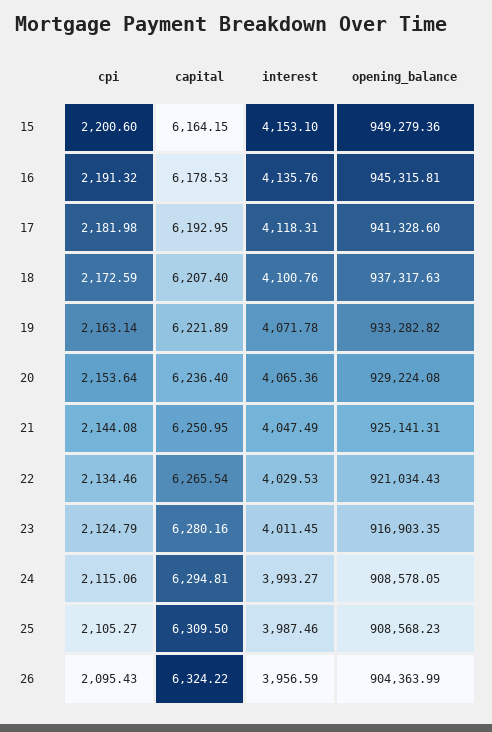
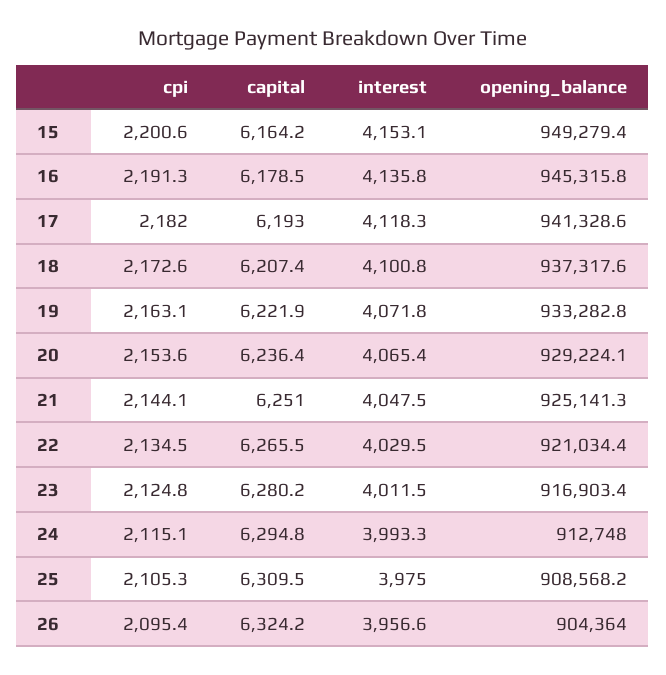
  {
    "cpi": {
      "15": 2200.6,
      "16": 2191.32,
      "17": 2181.98,
      "18": 2172.59,
      "19": 2163.14,
      "20": 2153.64,
      "21": 2144.08,
      "22": 2134.46,
      "23": 2124.79,
      "24": 2115.06,
      "25": 2105.27,
      "26": 2095.43
    },
    "capital": {
      "15": 6164.15,
      "16": 6178.53,
      "17": 6192.95,
      "18": 6207.4,
      "19": 6221.89,
      "20": 6236.4,
      "21": 6250.95,
      "22": 6265.54,
      "23": 6280.16,
      "24": 6294.81,
      "25": 6309.5,
      "26": 6324.22
    },
    "interest": {
      "15": 4153.1,
      "16": 4135.76,
      "17": 4118.31,
      "18": 4100.76,
      "19": 4071.78,
      "20": 4065.36,
      "21": 4047.49,
      "22": 4029.53,
      "23": 4011.45,
      "24": 3993.27,
-     "25": 3987.46,
+     "25": 3975,
      "26": 3956.59
    },
    "opening_balance": {
      "15": 949279.36,
      "16": 945315.81,
      "17": 941328.6,
      "18": 937317.63,
      "19": 933282.82,
      "20": 929224.08,
      "21": 925141.31,
      "22": 921034.43,
      "23": 916903.35,
-     "24": 908578.05,
+     "24": 912748,
      "25": 908568.23,
      "26": 904363.99
    }
  }

